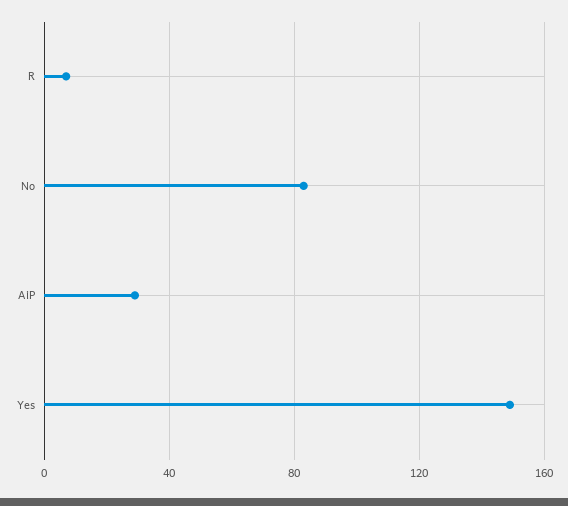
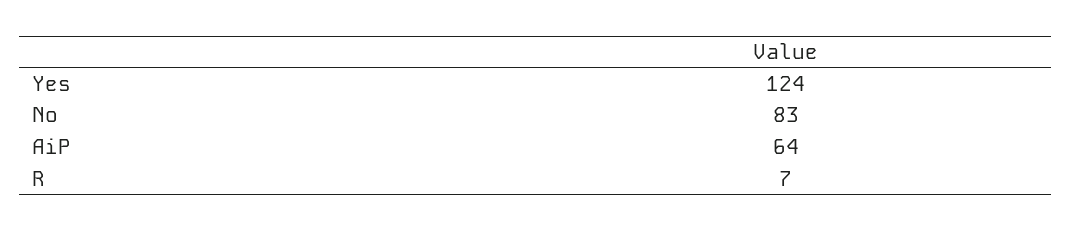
  {
    "R": 7,
    "No": 83,
-   "AiP": 30,
+   "AiP": 64,
-   "Yes": 150
+   "Yes": 124
  }

